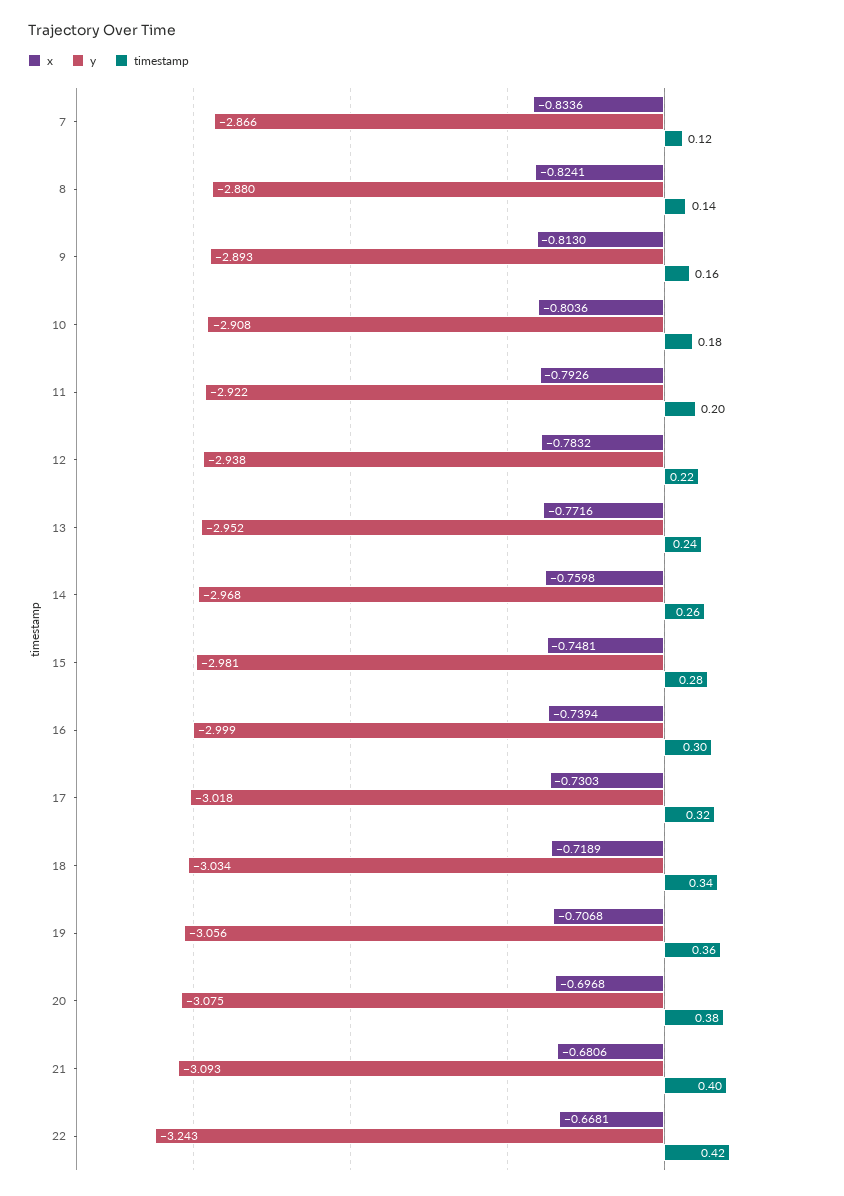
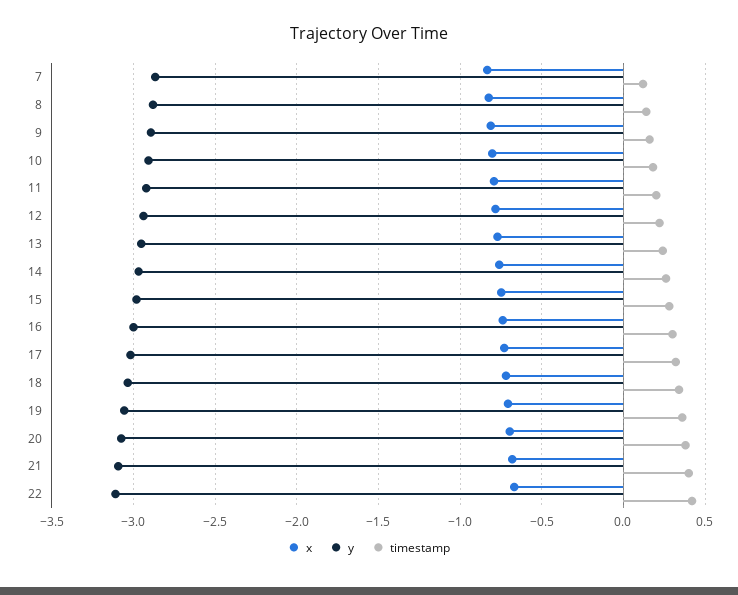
  {
    "x": {
      "7": -0.8336,
      "8": -0.8241,
      "9": -0.813,
      "10": -0.8036,
      "11": -0.7926,
      "12": -0.7832,
      "13": -0.7716,
      "14": -0.7598,
      "15": -0.7481,
      "16": -0.7394,
      "17": -0.7303,
      "18": -0.7189,
      "19": -0.7068,
      "20": -0.6968,
      "21": -0.6806,
      "22": -0.6681
    },
    "y": {
      "7": -2.866,
      "8": -2.88,
      "9": -2.893,
      "10": -2.908,
      "11": -2.922,
      "12": -2.938,
      "13": -2.952,
      "14": -2.968,
      "15": -2.981,
      "16": -2.999,
      "17": -3.018,
      "18": -3.034,
      "19": -3.056,
      "20": -3.075,
      "21": -3.093,
-     "22": -3.243
+     "22": -3.1
    },
    "timestamp": {
      "7": 0.12,
      "8": 0.14,
      "9": 0.16,
      "10": 0.18,
      "11": 0.2,
      "12": 0.22,
      "13": 0.24,
      "14": 0.26,
      "15": 0.28,
      "16": 0.3,
      "17": 0.32,
      "18": 0.34,
      "19": 0.36,
      "20": 0.38,
      "21": 0.4,
      "22": 0.42
    }
  }

